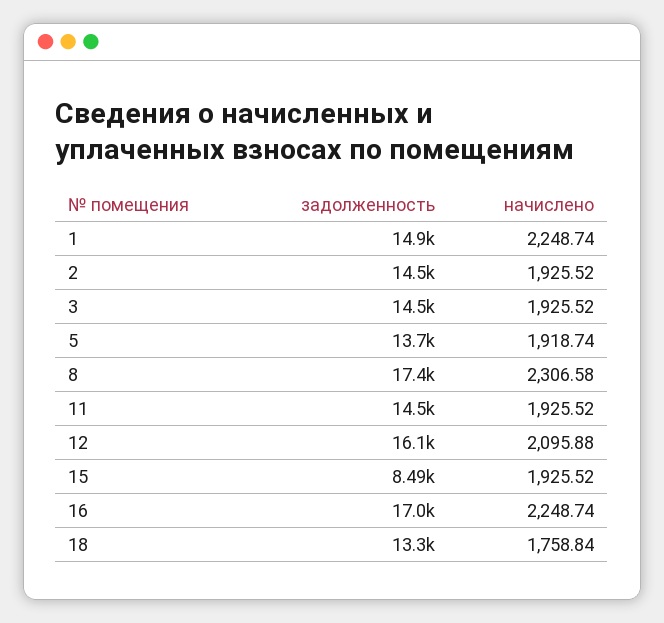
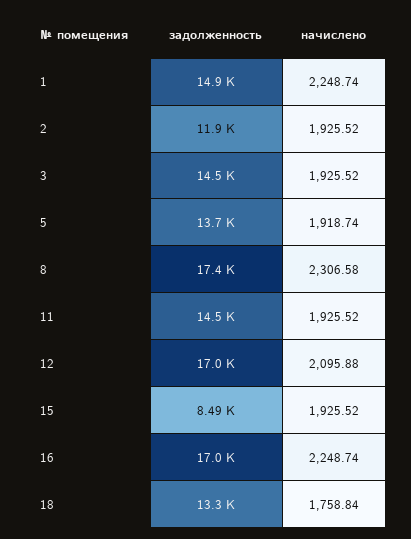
  {
    "задолженность": {
      "1": 14900,
-     "2": 14500,
+     "2": 11900,
      "3": 14500,
      "5": 13700,
      "8": 17400,
      "11": 14500,
-     "12": 16100,
+     "12": 17000,
      "15": 8490,
      "16": 17000,
      "18": 13300
    },
    "начислено": {
      "1": 2248.74,
      "2": 1925.52,
      "3": 1925.52,
      "5": 1918.74,
      "8": 2306.58,
      "11": 1925.52,
      "12": 2095.88,
      "15": 1925.52,
      "16": 2248.74,
      "18": 1758.84
    }
  }

